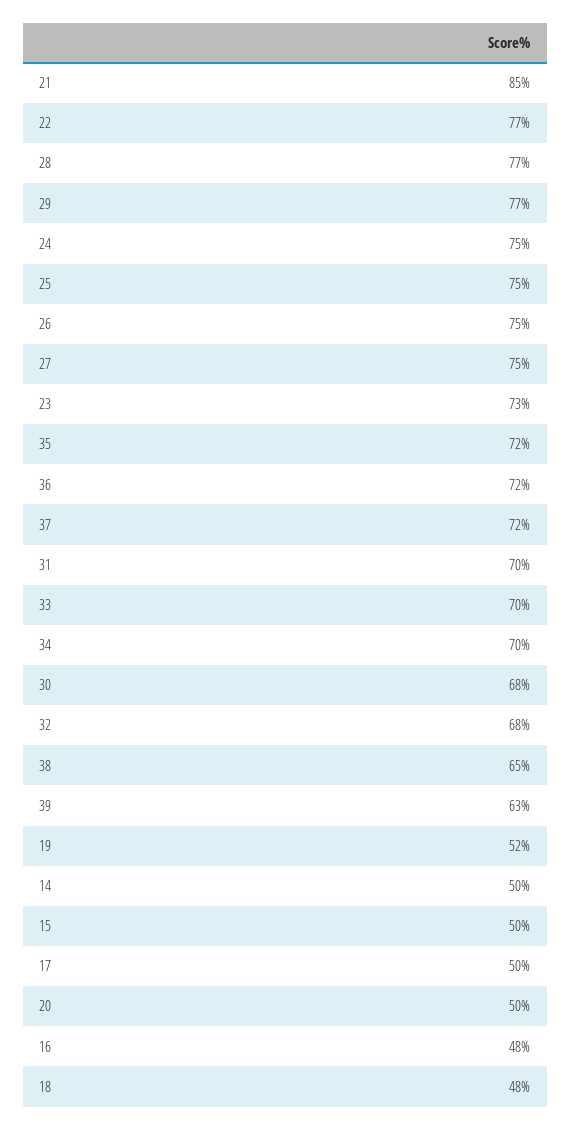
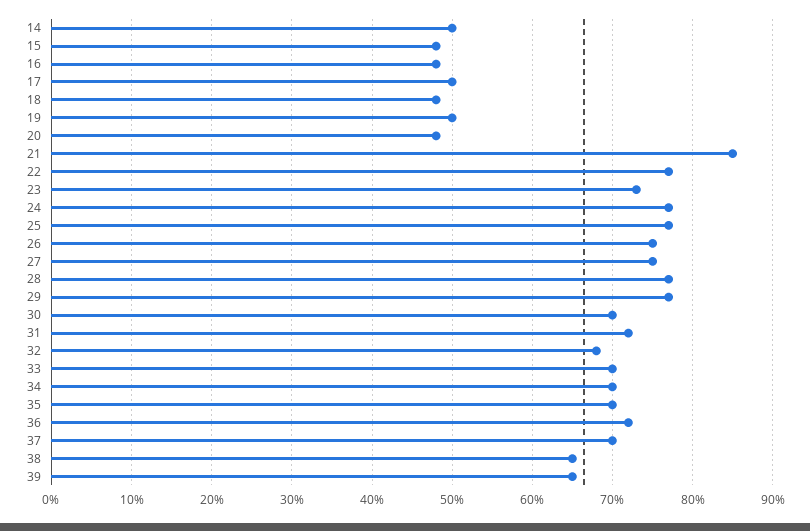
  {
    "21": 85,
    "22": 77,
    "28": 77,
    "29": 77,
-   "24": 75,
+   "24": 77,
-   "25": 75,
+   "25": 77,
    "26": 75,
    "27": 75,
    "23": 73,
-   "35": 72,
+   "35": 70,
    "36": 72,
-   "37": 72,
+   "37": 70,
-   "31": 70,
+   "31": 72,
    "33": 70,
    "34": 70,
-   "30": 68,
+   "30": 70,
    "32": 68,
    "38": 65,
-   "39": 63,
+   "39": 65,
-   "19": 52,
+   "19": 50,
    "14": 50,
-   "15": 50,
+   "15": 48,
    "17": 50,
-   "20": 50,
+   "20": 48,
    "16": 48,
    "18": 48
  }

